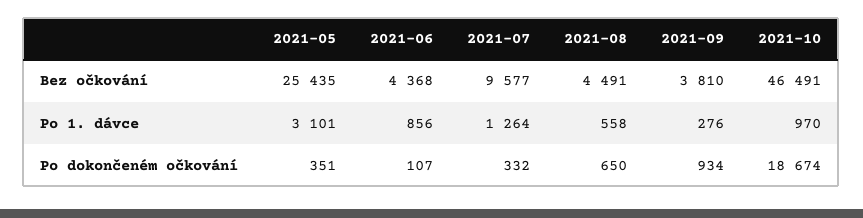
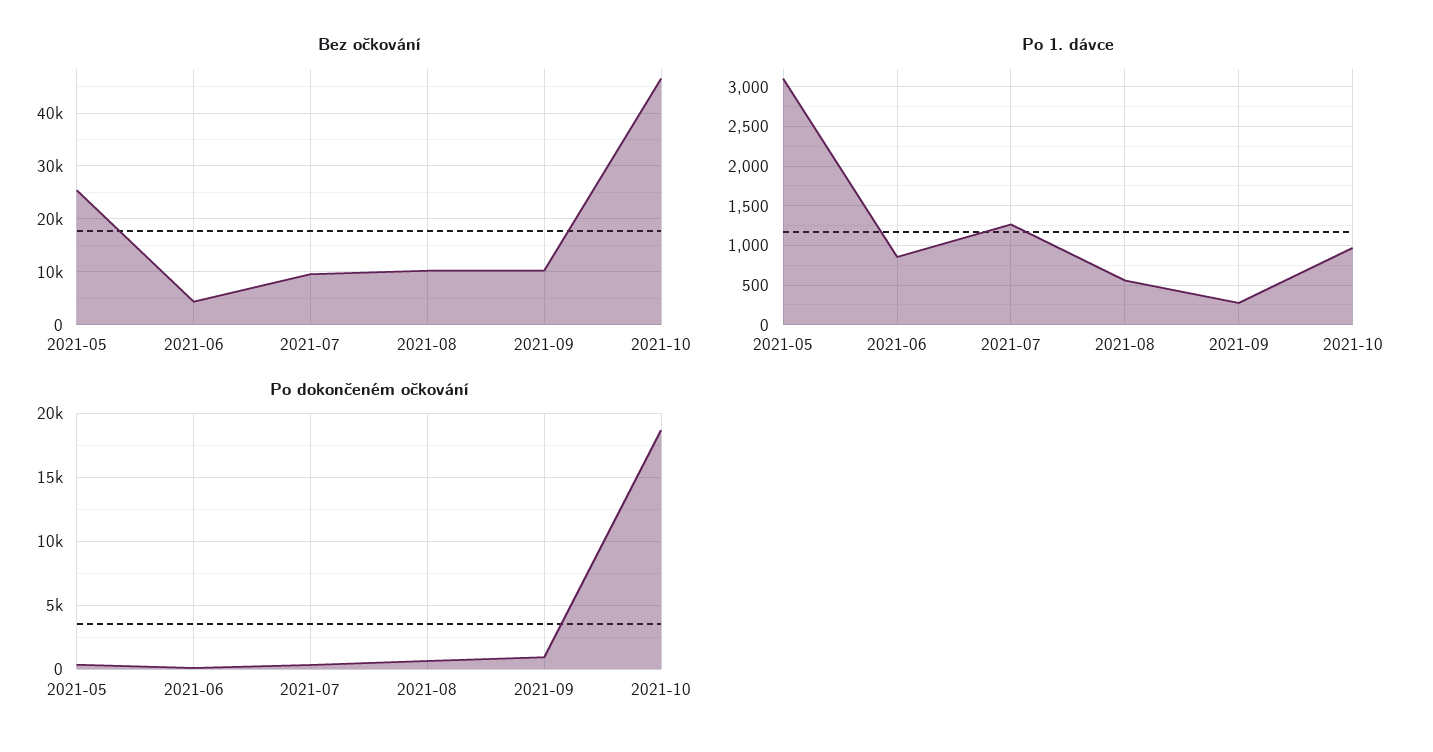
  {
    "Bez očkování": {
      "2021-05": 25435,
      "2021-06": 4368,
      "2021-07": 9577,
-     "2021-08": 4491,
+     "2021-08": 10000,
-     "2021-09": 3810,
+     "2021-09": 10000,
      "2021-10": 46491
    },
    "Po 1. dávce": {
      "2021-05": 3101,
      "2021-06": 856,
      "2021-07": 1264,
      "2021-08": 558,
      "2021-09": 276,
      "2021-10": 970
    },
    "Po dokončeném očkování": {
      "2021-05": 351,
      "2021-06": 107,
      "2021-07": 332,
      "2021-08": 650,
      "2021-09": 934,
      "2021-10": 18674
    }
  }

